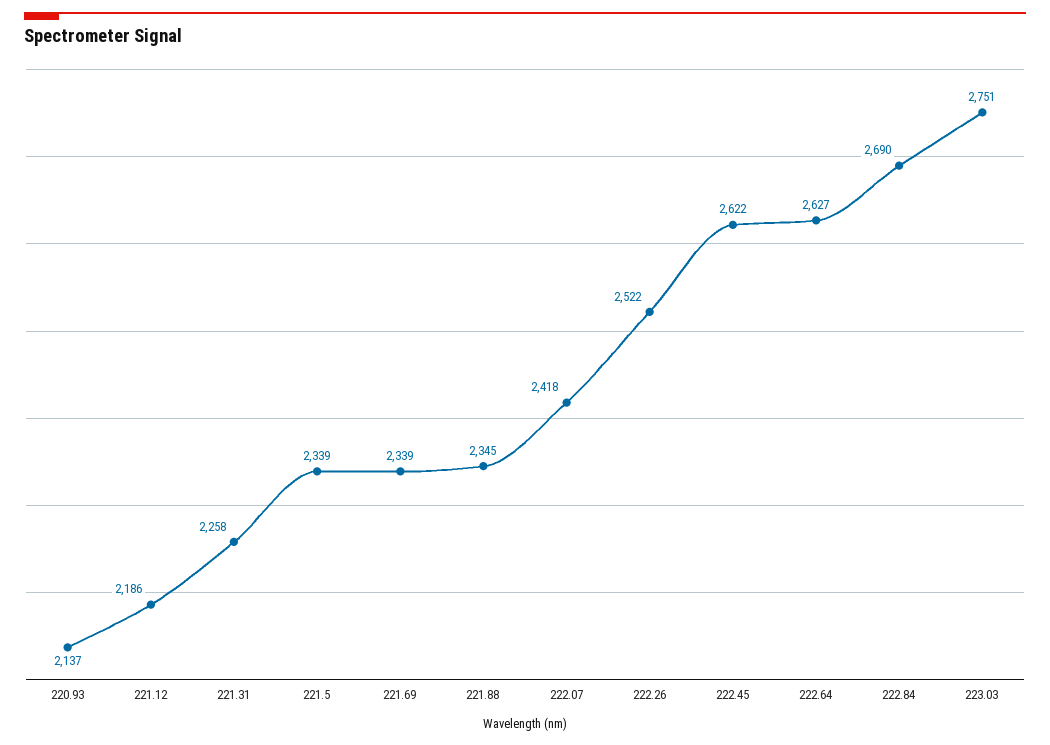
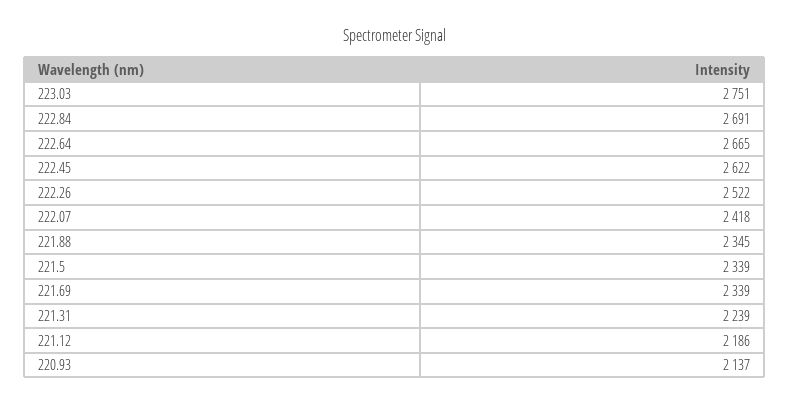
  {
    "220.93": 2137,
    "221.12": 2186,
-   "221.31": 2258,
+   "221.31": 2239,
    "221.5": 2339,
    "221.69": 2339,
    "221.88": 2345,
    "222.07": 2418,
    "222.26": 2522,
    "222.45": 2622,
-   "222.64": 2627,
+   "222.64": 2665,
-   "222.84": 2690,
+   "222.84": 2691,
    "223.03": 2751
  }

